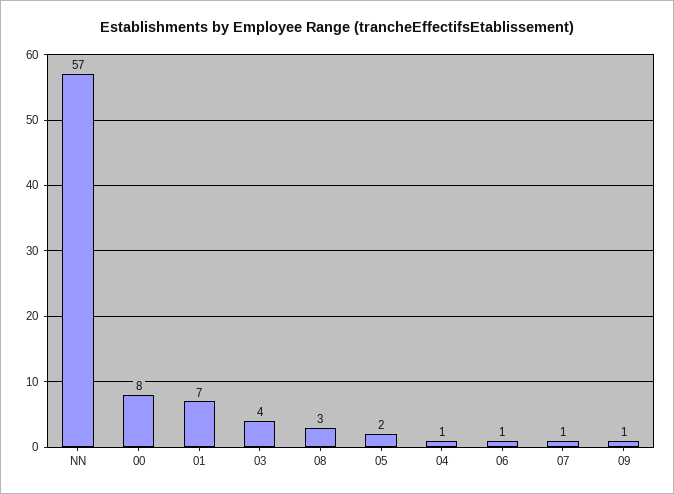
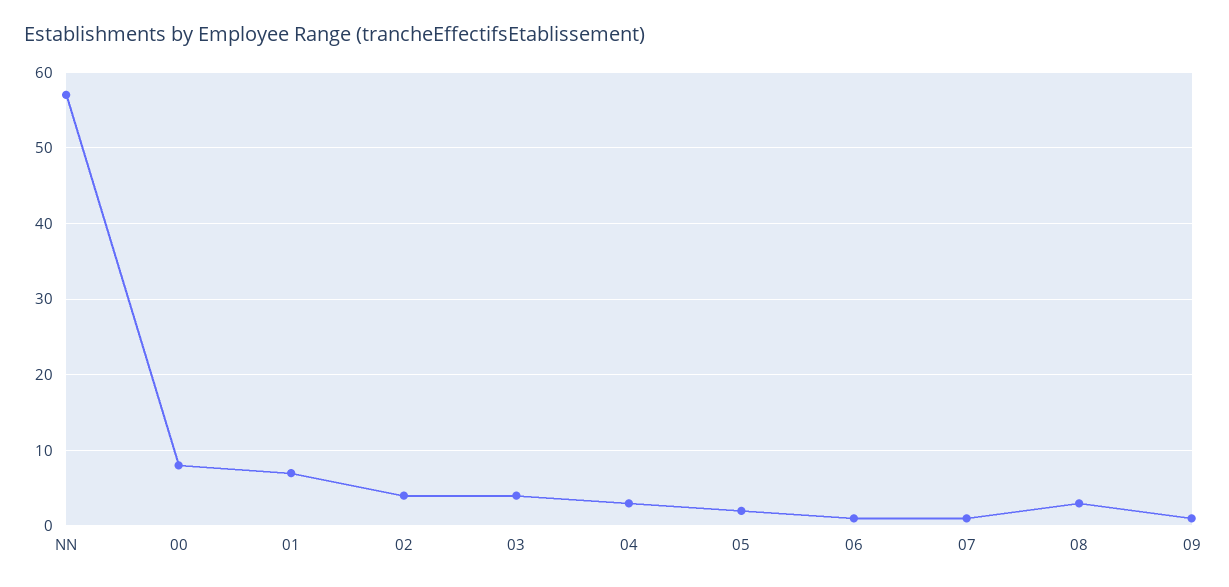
  {
    "NN": 57,
    "00": 8,
    "01": 7,
    "03": 4,
    "08": 3,
    "05": 2,
-   "04": 1,
+   "04": 3,
    "06": 1,
    "07": 1,
-   "09": 1
+   "09": 1,
+   "02": 4
  }

